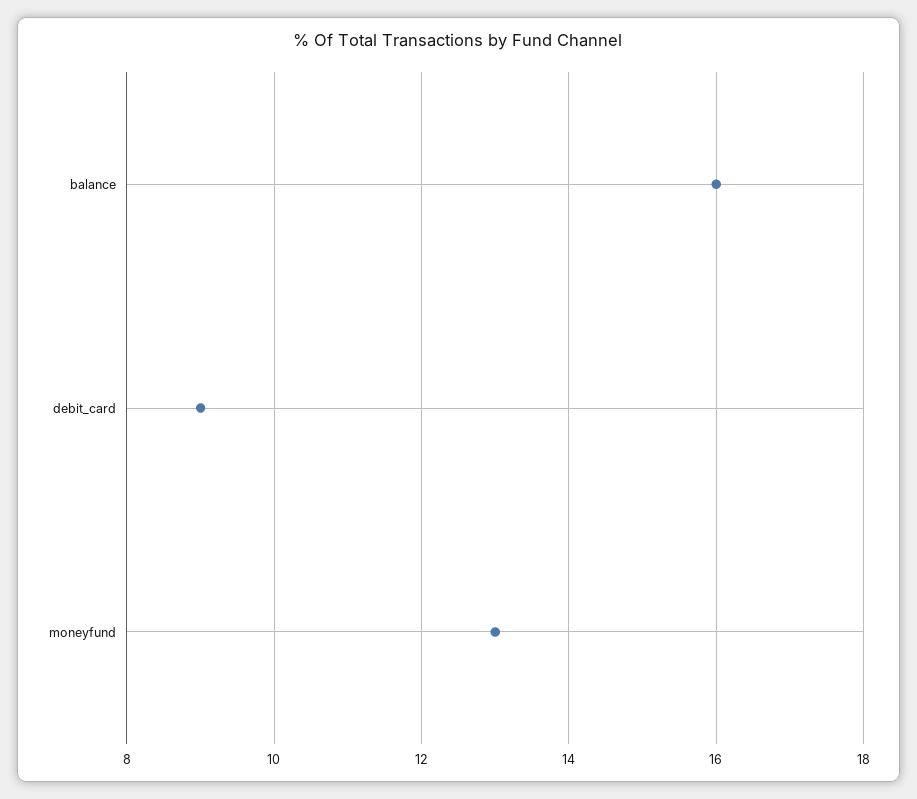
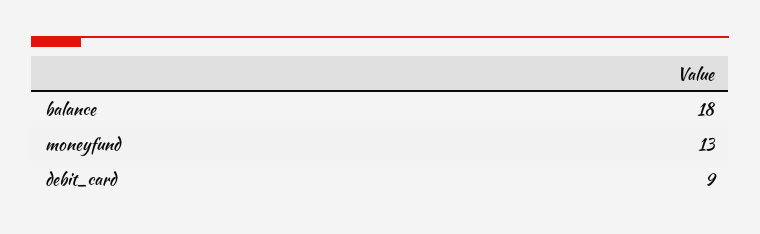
  {
-   "balance": 16,
+   "balance": 18,
    "debit_card": 9,
    "moneyfund": 13
  }

